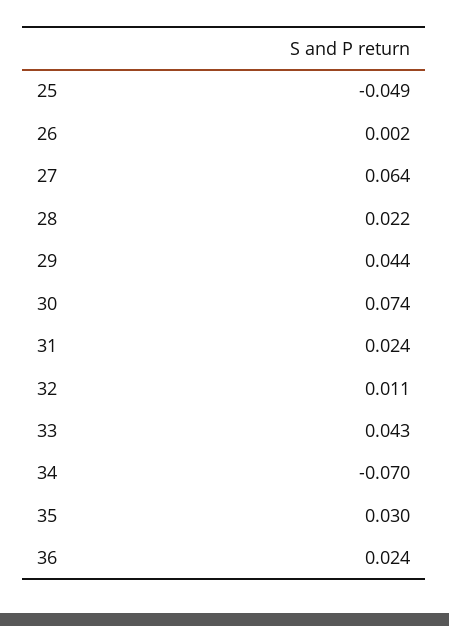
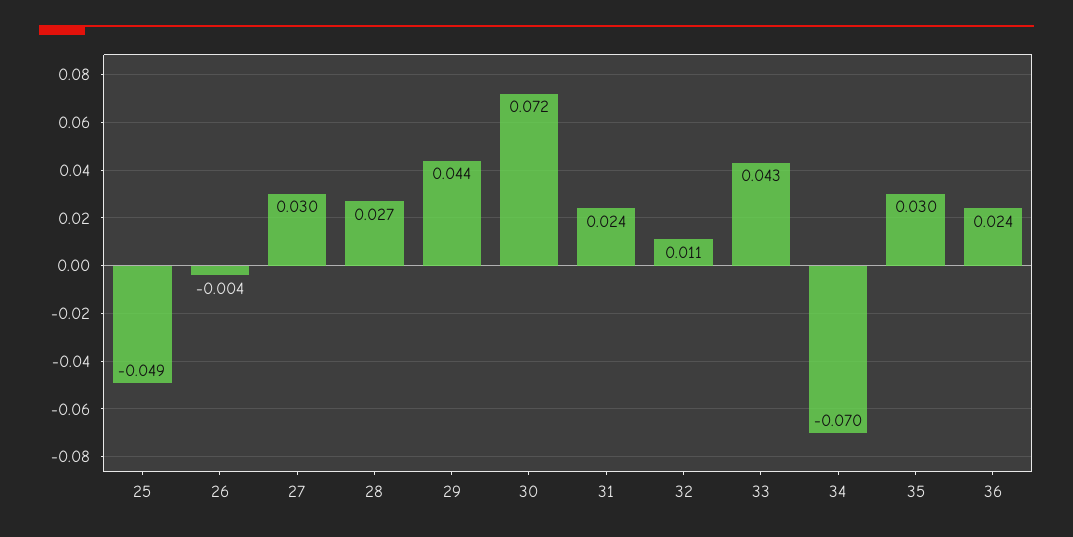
  {
    "25": -0.049,
-   "26": 0.002,
+   "26": -0.004,
-   "27": 0.064,
+   "27": 0.03,
-   "28": 0.022,
+   "28": 0.027,
    "29": 0.044,
-   "30": 0.074,
+   "30": 0.072,
    "31": 0.024,
    "32": 0.011,
    "33": 0.043,
    "34": -0.07,
    "35": 0.03,
    "36": 0.024
  }

